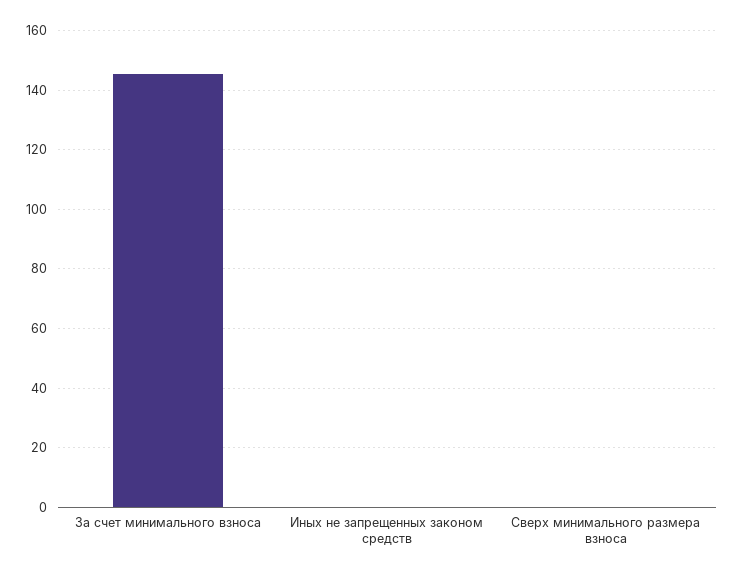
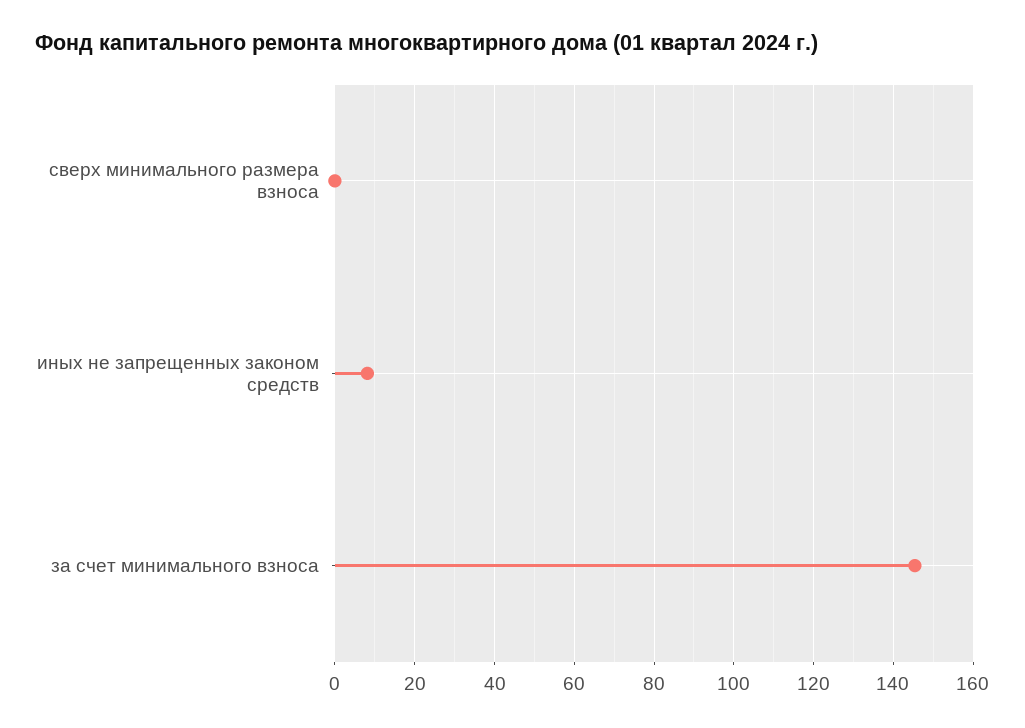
  {
    "За счет минимального взноса": 146,
-   "Иных не запрещенных законом средств": 0,
+   "Иных не запрещенных законом средств": 8,
    "Сверх минимального размера взноса": 0
  }

